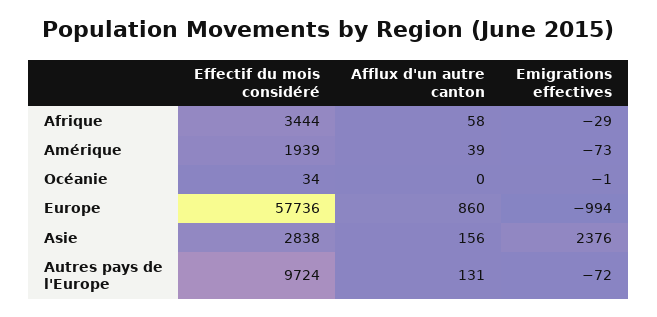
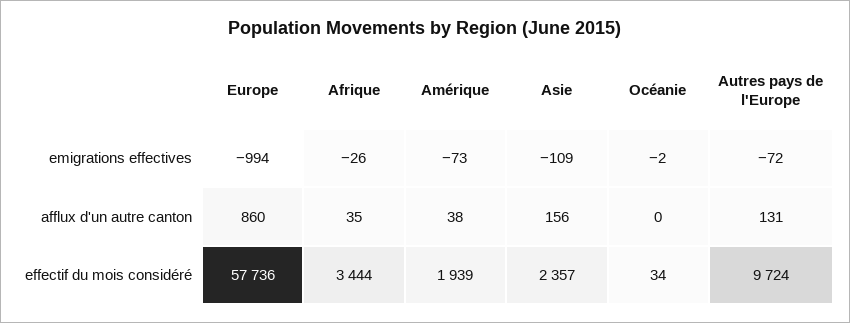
  {
    "Effectif du mois considéré": {
      "Afrique": 3444,
      "Amérique": 1939,
      "Océanie": 34,
      "Europe": 57736,
-     "Asie": 2838,
+     "Asie": 2357,
      "Autres pays de l'Europe": 9724
    },
    "Afflux d'un autre canton": {
-     "Afrique": 58,
+     "Afrique": 35,
-     "Amérique": 39,
+     "Amérique": 38,
      "Océanie": 0,
      "Europe": 860,
      "Asie": 156,
      "Autres pays de l'Europe": 131
    },
    "Emigrations effectives": {
-     "Afrique": -29,
+     "Afrique": -26,
      "Amérique": -73,
-     "Océanie": -1,
+     "Océanie": -2,
      "Europe": -994,
-     "Asie": 2376,
+     "Asie": -109,
      "Autres pays de l'Europe": -72
    }
  }

